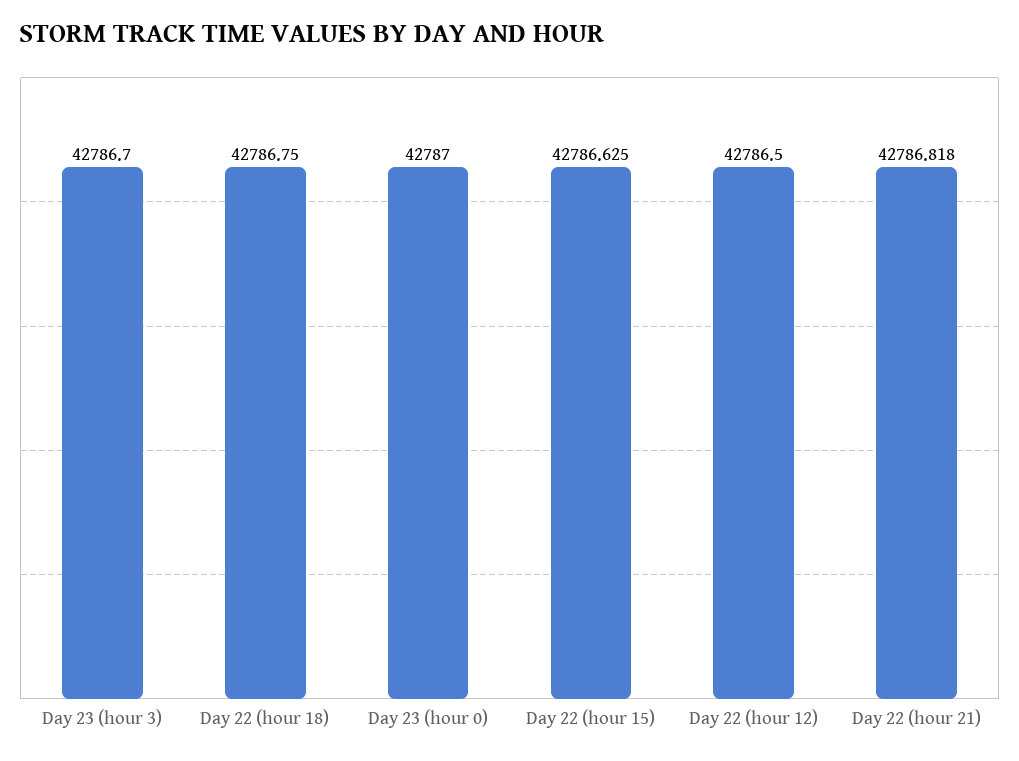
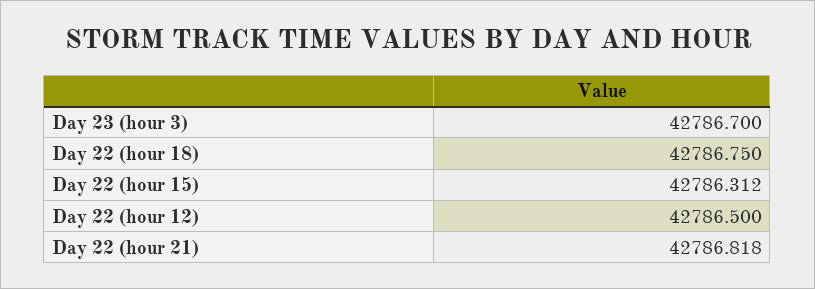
  {
    "Day 23 (hour 3)": 42786.7,
    "Day 22 (hour 18)": 42786.75,
-   "Day 23 (hour 0)": 42787,
-   "Day 22 (hour 15)": 42786.625,
+   "Day 22 (hour 15)": 42786.312,
    "Day 22 (hour 12)": 42786.5,
    "Day 22 (hour 21)": 42786.818
  }

